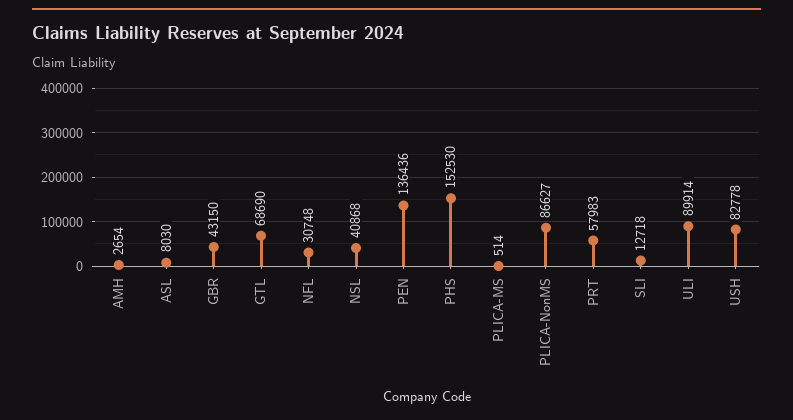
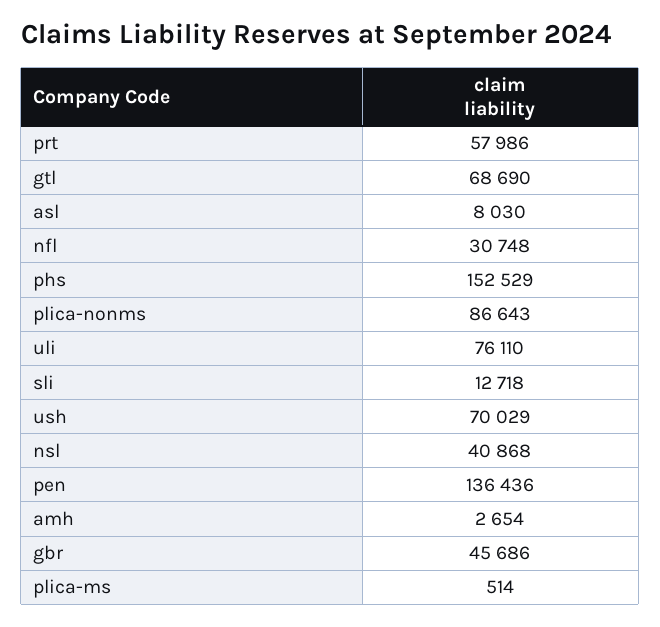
  {
    "AMH": 2654,
    "ASL": 8030,
-   "GBR": 43150,
+   "GBR": 45686,
    "GTL": 68690,
    "NFL": 30748,
    "NSL": 40868,
    "PEN": 136436,
-   "PHS": 152530,
+   "PHS": 152529,
    "PLICA-MS": 514,
-   "PLICA-NonMS": 86627,
+   "PLICA-NonMS": 86643,
-   "PRT": 57983,
+   "PRT": 57986,
    "SLI": 12718,
-   "ULI": 89914,
+   "ULI": 76110,
-   "USH": 82778
+   "USH": 70029
  }

